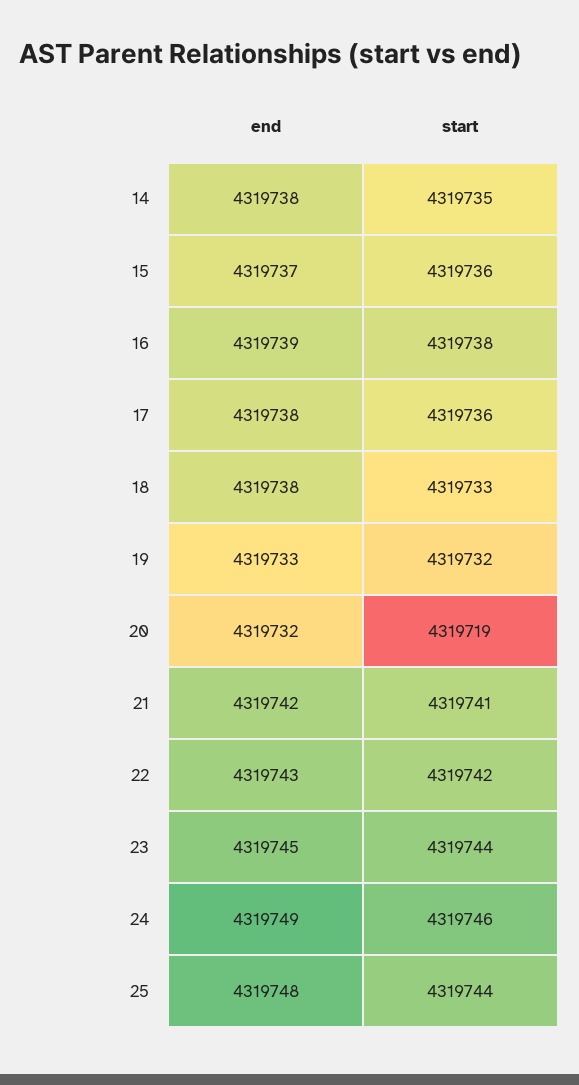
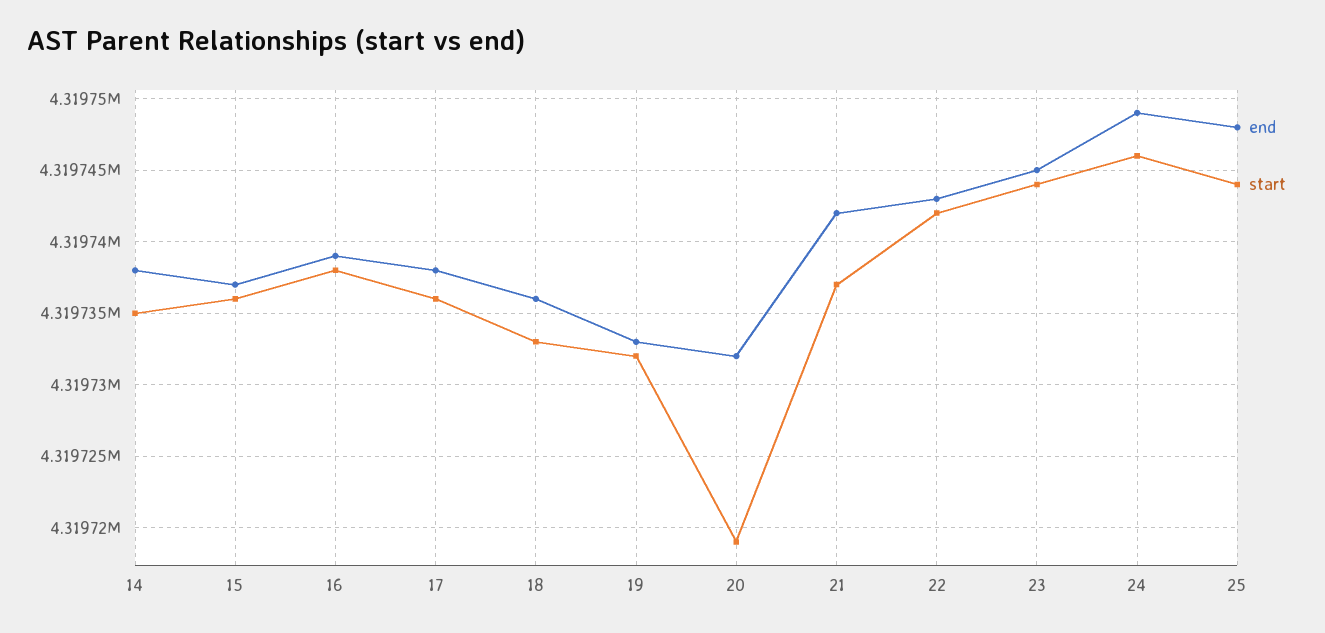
  {
    "end": {
      "14": 4319738,
      "15": 4319737,
      "16": 4319739,
      "17": 4319738,
-     "18": 4319738,
+     "18": 4319736,
      "19": 4319733,
      "20": 4319732,
      "21": 4319742,
      "22": 4319743,
      "23": 4319745,
      "24": 4319749,
      "25": 4319748
    },
    "start": {
      "14": 4319735,
      "15": 4319736,
      "16": 4319738,
      "17": 4319736,
      "18": 4319733,
      "19": 4319732,
      "20": 4319719,
-     "21": 4319741,
+     "21": 4319737,
      "22": 4319742,
      "23": 4319744,
      "24": 4319746,
      "25": 4319744
    }
  }

